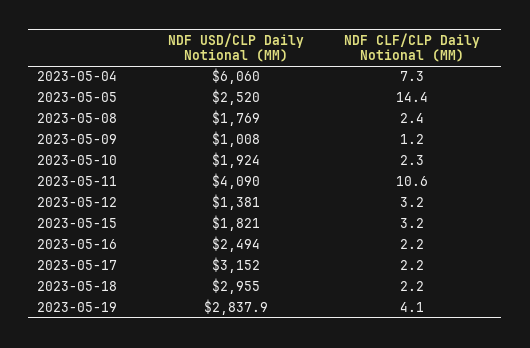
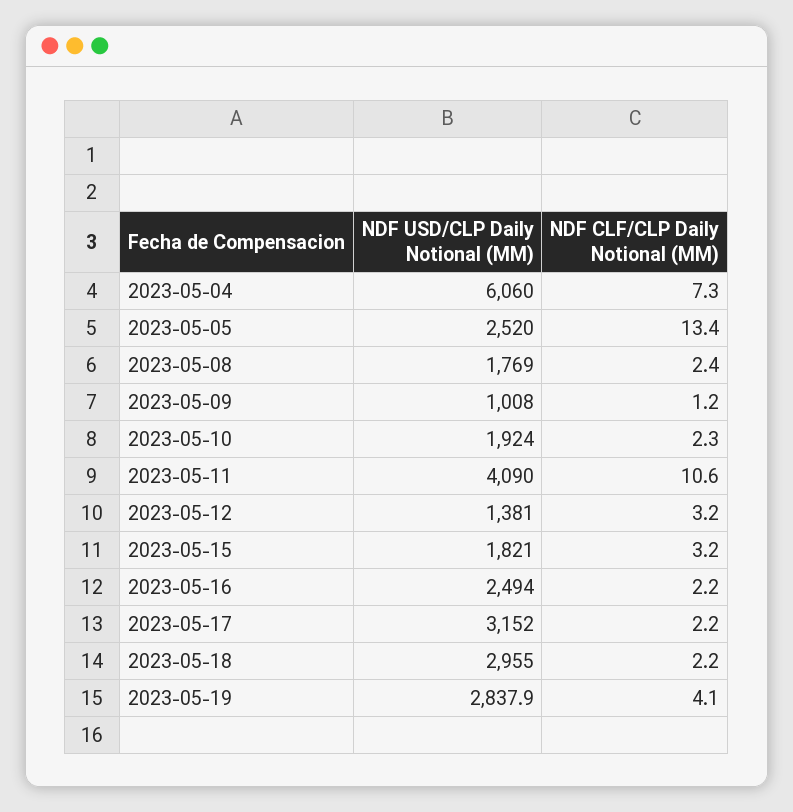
  {
    "NDF USD/CLP Daily Notional (MM)": {
      "2023-05-04": 6060,
      "2023-05-05": 2520,
      "2023-05-08": 1769,
      "2023-05-09": 1008,
      "2023-05-10": 1924,
      "2023-05-11": 4090,
      "2023-05-12": 1381,
      "2023-05-15": 1821,
      "2023-05-16": 2494,
      "2023-05-17": 3152,
      "2023-05-18": 2955,
      "2023-05-19": 2837.9
    },
    "NDF CLF/CLP Daily Notional (MM)": {
      "2023-05-04": 7.3,
-     "2023-05-05": 14.4,
+     "2023-05-05": 13.4,
      "2023-05-08": 2.4,
      "2023-05-09": 1.2,
      "2023-05-10": 2.3,
      "2023-05-11": 10.6,
      "2023-05-12": 3.2,
      "2023-05-15": 3.2,
      "2023-05-16": 2.2,
      "2023-05-17": 2.2,
      "2023-05-18": 2.2,
      "2023-05-19": 4.1
    }
  }

